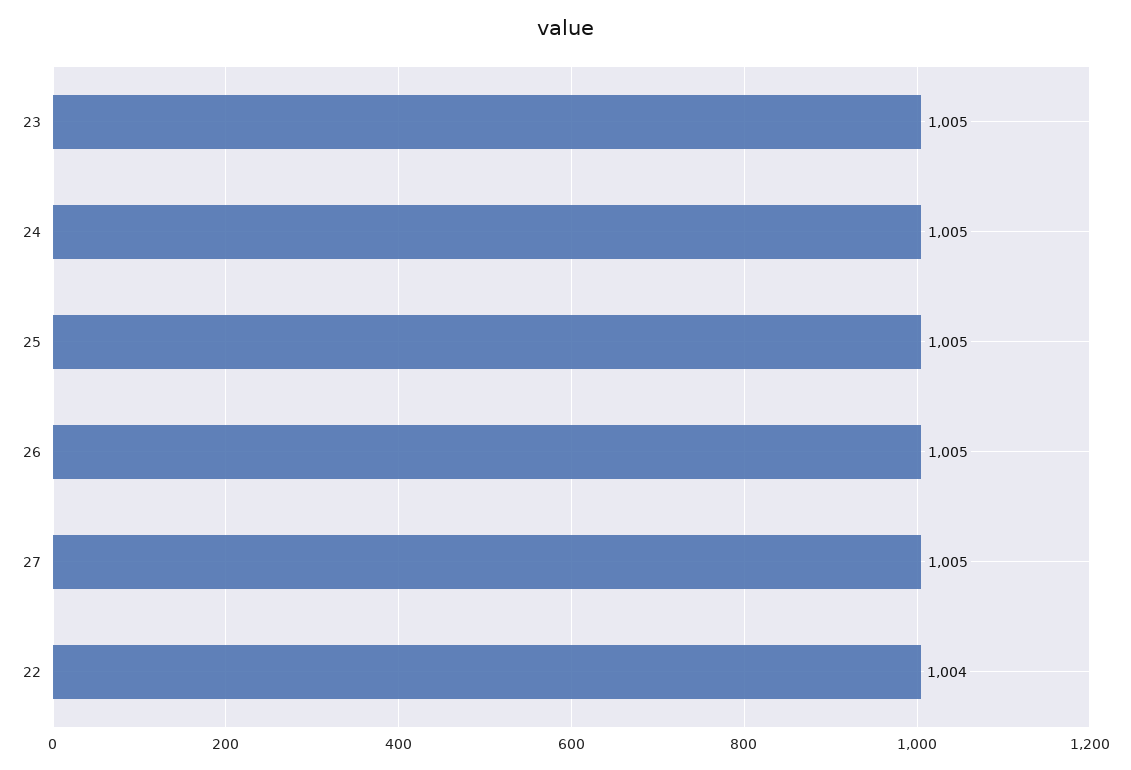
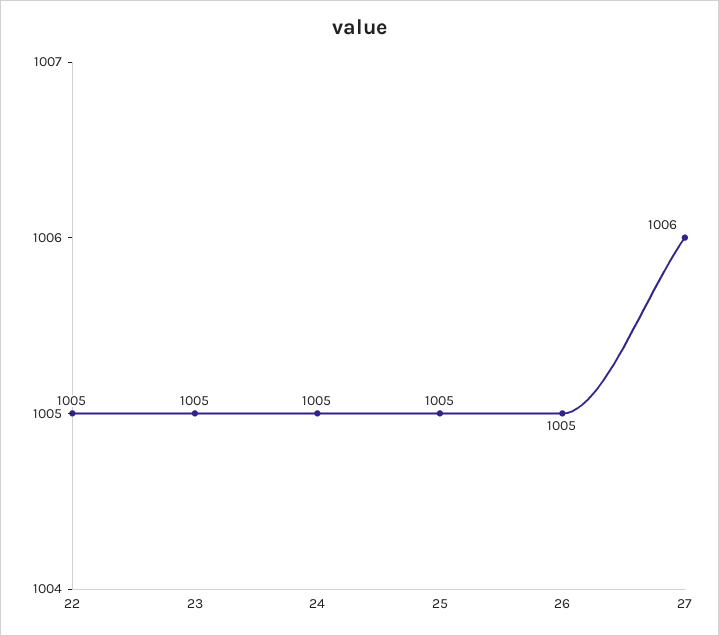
  {
    "23": 1005,
    "24": 1005,
    "25": 1005,
    "26": 1005,
-   "27": 1005,
+   "27": 1006,
-   "22": 1004
+   "22": 1005
  }

